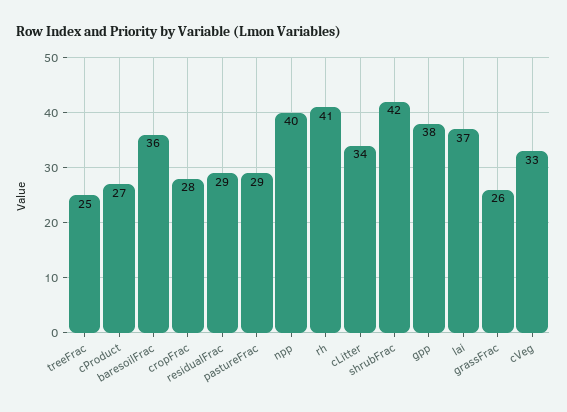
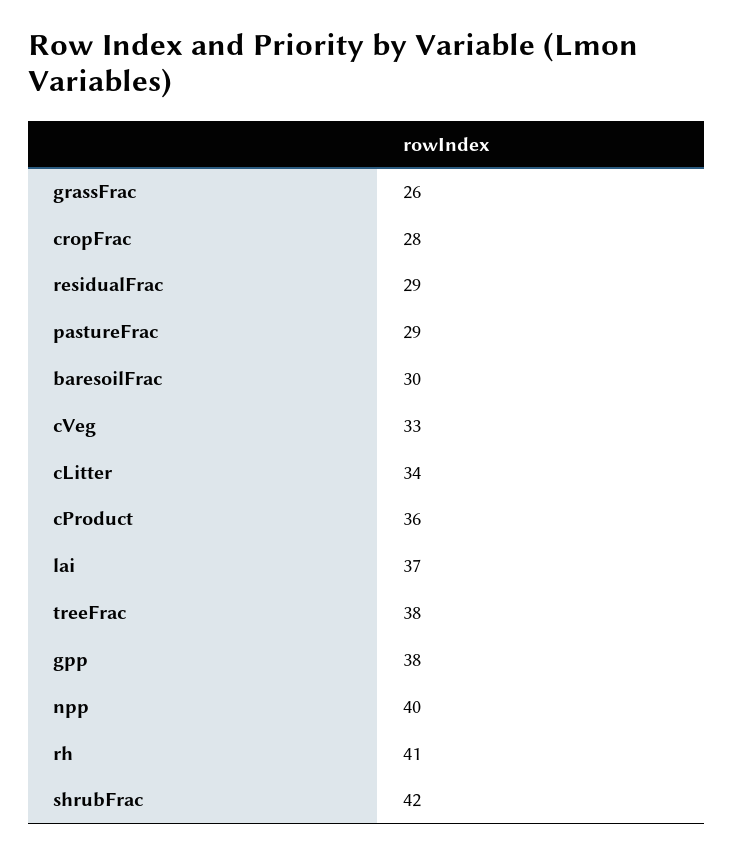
  {
-   "treeFrac": 25,
+   "treeFrac": 38,
-   "cProduct": 27,
+   "cProduct": 36,
-   "baresoilFrac": 36,
+   "baresoilFrac": 30,
    "cropFrac": 28,
    "residualFrac": 29,
    "pastureFrac": 29,
    "npp": 40,
    "rh": 41,
    "cLitter": 34,
    "shrubFrac": 42,
    "gpp": 38,
    "lai": 37,
    "grassFrac": 26,
    "cVeg": 33
  }

